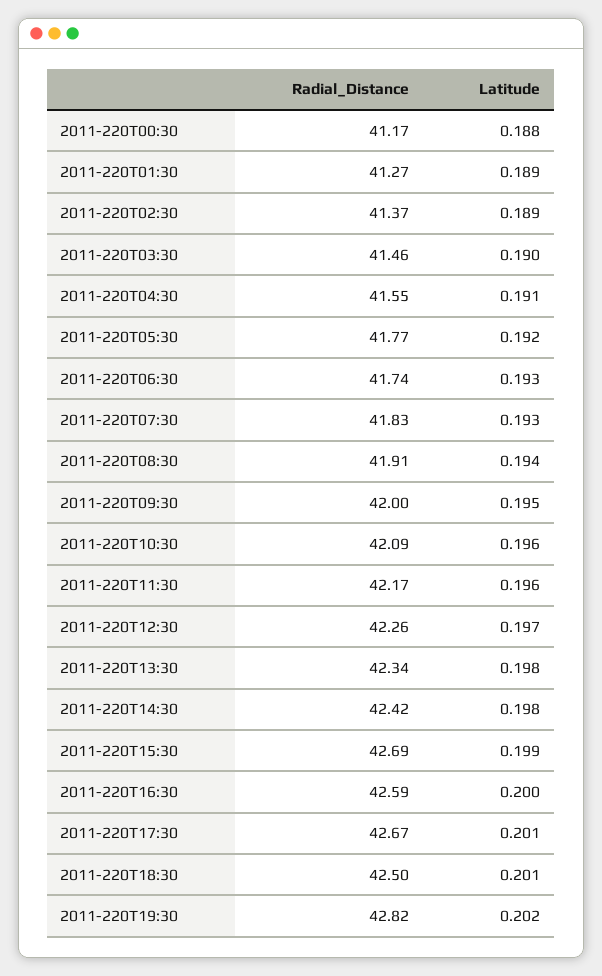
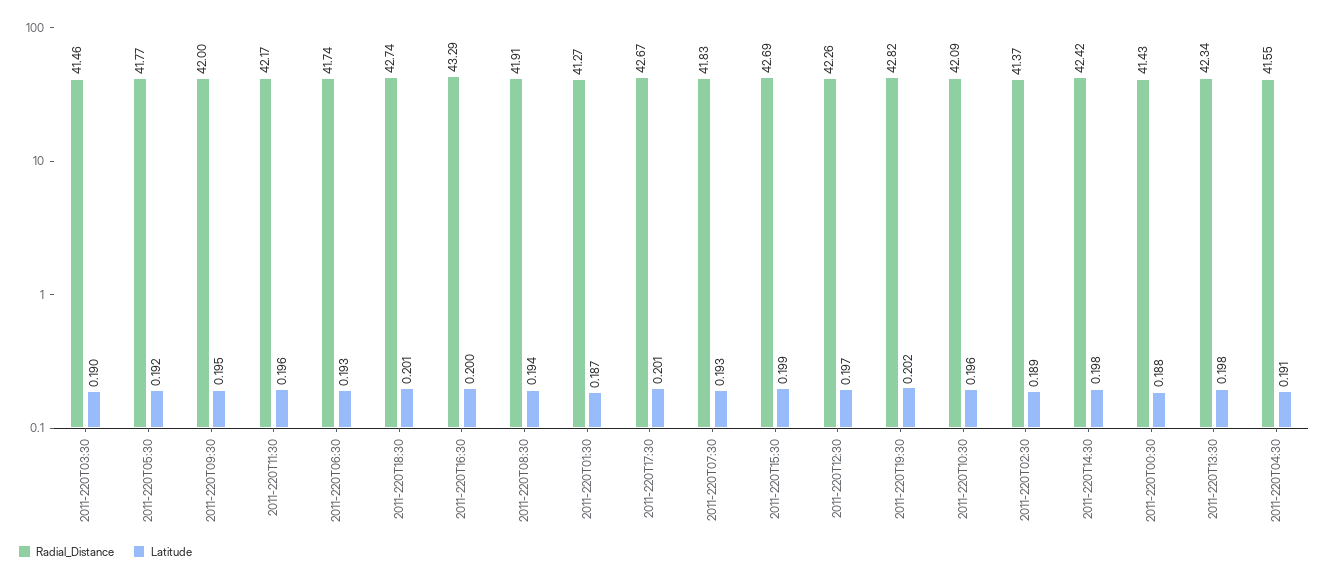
  {
    "Radial_Distance": {
-     "2011-220T00:30": 41.17,
+     "2011-220T00:30": 41.43,
      "2011-220T01:30": 41.27,
      "2011-220T02:30": 41.37,
      "2011-220T03:30": 41.46,
      "2011-220T04:30": 41.55,
      "2011-220T05:30": 41.77,
      "2011-220T06:30": 41.74,
      "2011-220T07:30": 41.83,
      "2011-220T08:30": 41.91,
      "2011-220T09:30": 42,
      "2011-220T10:30": 42.09,
      "2011-220T11:30": 42.17,
      "2011-220T12:30": 42.26,
      "2011-220T13:30": 42.34,
      "2011-220T14:30": 42.42,
      "2011-220T15:30": 42.69,
-     "2011-220T16:30": 42.59,
+     "2011-220T16:30": 43.29,
      "2011-220T17:30": 42.67,
-     "2011-220T18:30": 42.5,
+     "2011-220T18:30": 42.74,
      "2011-220T19:30": 42.82
    },
    "Latitude": {
      "2011-220T00:30": 0.188,
-     "2011-220T01:30": 0.189,
+     "2011-220T01:30": 0.187,
      "2011-220T02:30": 0.189,
      "2011-220T03:30": 0.19,
      "2011-220T04:30": 0.191,
      "2011-220T05:30": 0.192,
      "2011-220T06:30": 0.193,
      "2011-220T07:30": 0.193,
      "2011-220T08:30": 0.194,
      "2011-220T09:30": 0.195,
      "2011-220T10:30": 0.196,
      "2011-220T11:30": 0.196,
      "2011-220T12:30": 0.197,
      "2011-220T13:30": 0.198,
      "2011-220T14:30": 0.198,
      "2011-220T15:30": 0.199,
      "2011-220T16:30": 0.2,
      "2011-220T17:30": 0.201,
      "2011-220T18:30": 0.201,
      "2011-220T19:30": 0.202
    }
  }

